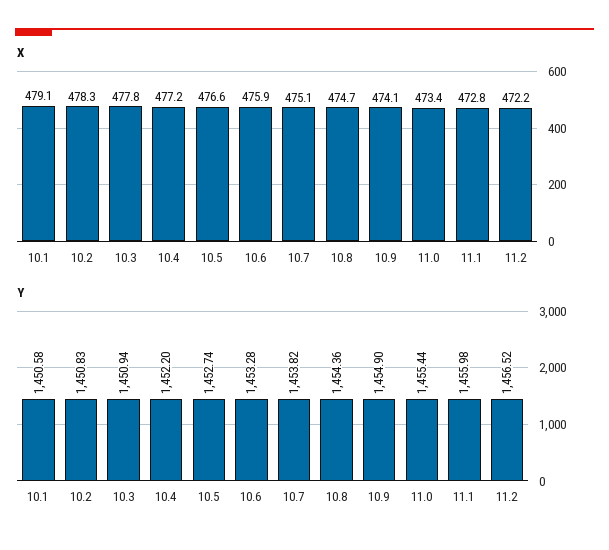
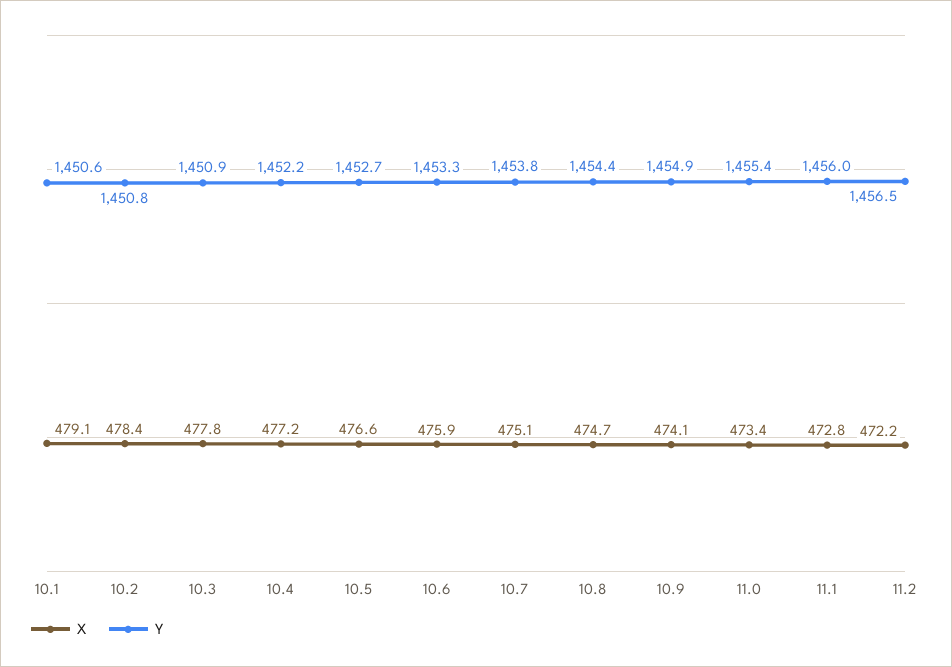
  {
    "X": {
      "10.1": 479.1,
-     "10.2": 478.3,
+     "10.2": 478.4,
      "10.3": 477.8,
      "10.4": 477.2,
      "10.5": 476.6,
      "10.6": 475.9,
      "10.7": 475.1,
      "10.8": 474.7,
      "10.9": 474.1,
      "11.0": 473.4,
      "11.1": 472.8,
      "11.2": 472.2
    },
    "Y": {
      "10.1": 1450.58,
      "10.2": 1450.83,
      "10.3": 1450.94,
      "10.4": 1452.2,
      "10.5": 1452.74,
      "10.6": 1453.28,
      "10.7": 1453.82,
      "10.8": 1454.36,
      "10.9": 1454.9,
      "11.0": 1455.44,
      "11.1": 1455.98,
      "11.2": 1456.52
    }
  }

